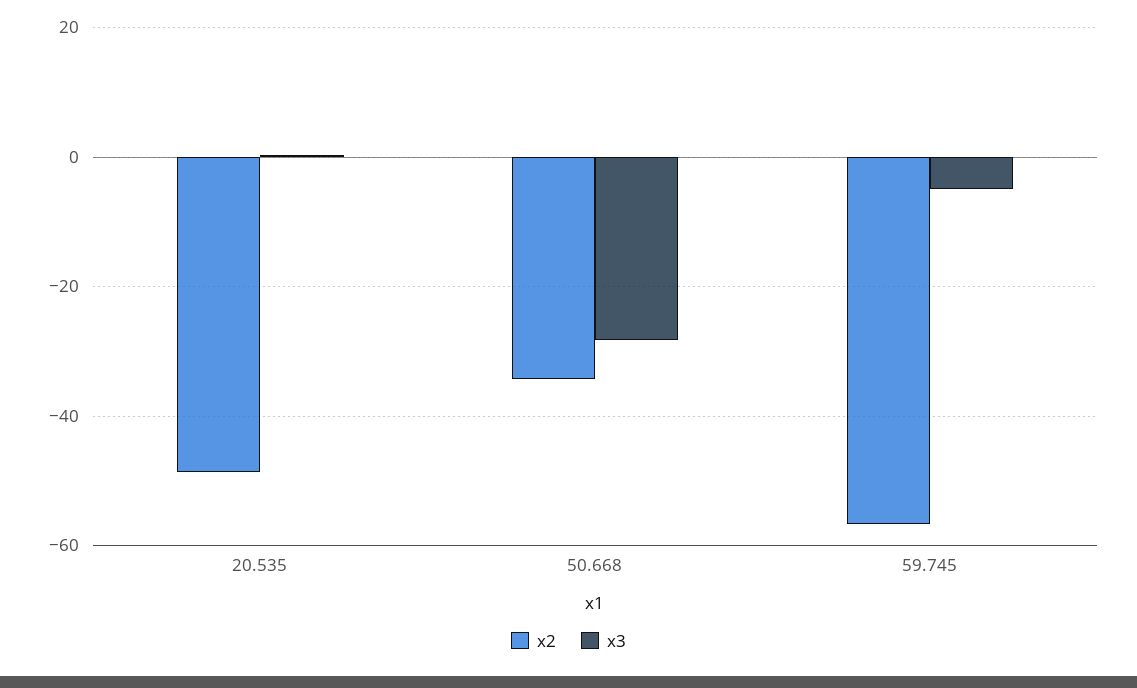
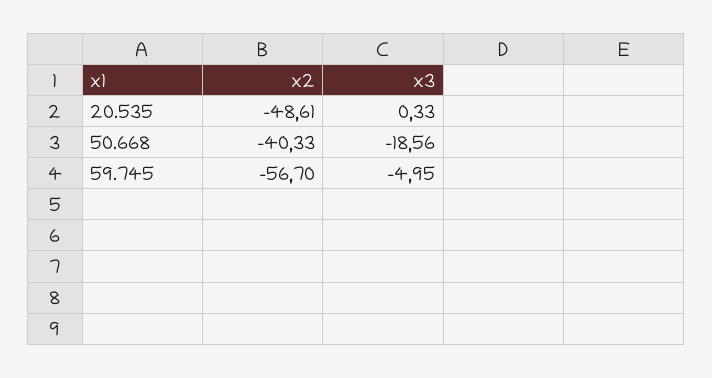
  {
    "x2": {
      "20.535": -48.61,
-     "50.668": -34,
+     "50.668": -40.33,
      "59.745": -56.7
    },
    "x3": {
      "20.535": 0.33,
-     "50.668": -28,
+     "50.668": -18.56,
      "59.745": -4.95
    }
  }

